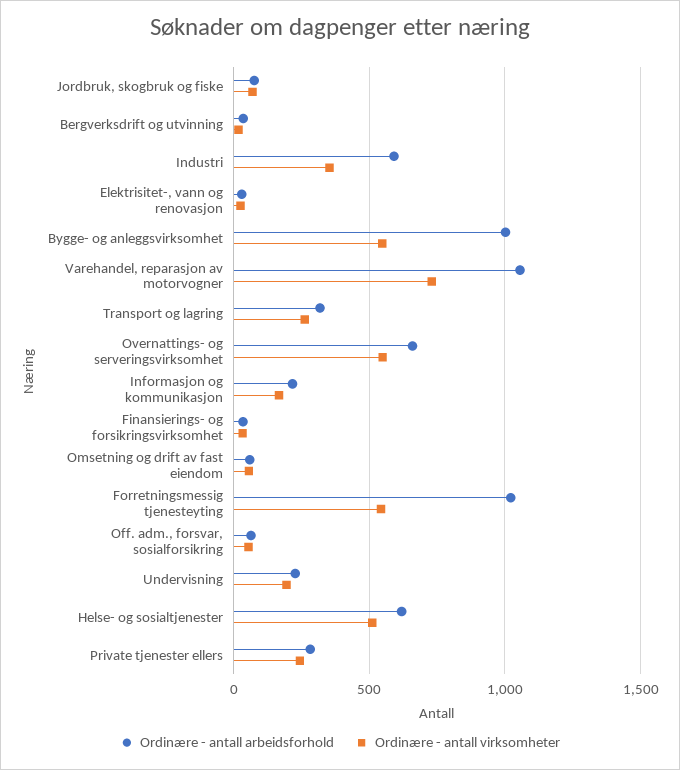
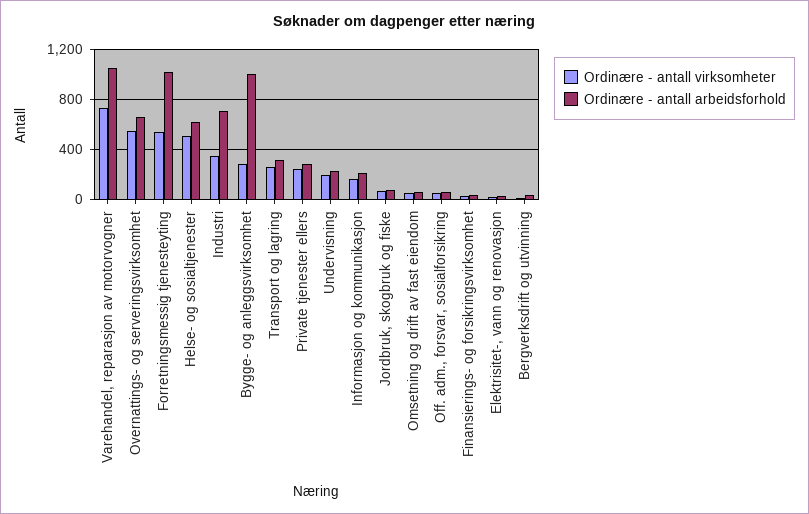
  {
    "Ordinære - antall arbeidsforhold": {
      "Jordbruk, skogbruk og fiske": 100,
      "Bergverksdrift og utvinning": 50,
-     "Industri": 600,
+     "Industri": 700,
      "Elektrisitet-, vann og renovasjon": 50,
      "Bygge- og anleggsvirksomhet": 1000,
      "Varehandel, reparasjon av motorvogner": 1050,
      "Transport og lagring": 300,
      "Overnattings- og serveringsvirksomhet": 650,
      "Informasjon og kommunikasjon": 200,
      "Finansierings- og forsikringsvirksomhet": 50,
      "Omsetning og drift av fast eiendom": 50,
      "Forretningsmessig tjenesteyting": 1000,
      "Off. adm., forsvar, sosialforsikring": 50,
      "Undervisning": 250,
      "Helse- og sosialtjenester": 600,
      "Private tjenester ellers": 300
    },
    "Ordinære - antall virksomheter": {
      "Jordbruk, skogbruk og fiske": 50,
      "Bergverksdrift og utvinning": 0,
      "Industri": 350,
      "Elektrisitet-, vann og renovasjon": 50,
-     "Bygge- og anleggsvirksomhet": 550,
+     "Bygge- og anleggsvirksomhet": 300,
      "Varehandel, reparasjon av motorvogner": 750,
      "Transport og lagring": 250,
      "Overnattings- og serveringsvirksomhet": 550,
      "Informasjon og kommunikasjon": 150,
      "Finansierings- og forsikringsvirksomhet": 50,
      "Omsetning og drift av fast eiendom": 50,
      "Forretningsmessig tjenesteyting": 550,
      "Off. adm., forsvar, sosialforsikring": 50,
      "Undervisning": 200,
      "Helse- og sosialtjenester": 500,
      "Private tjenester ellers": 250
    }
  }

